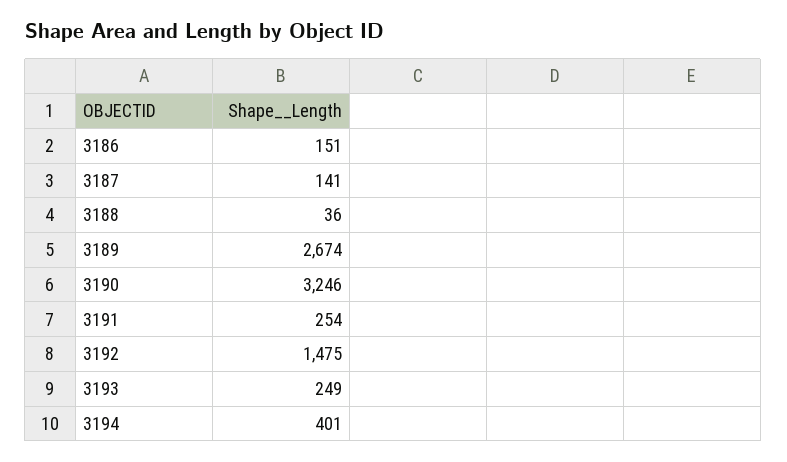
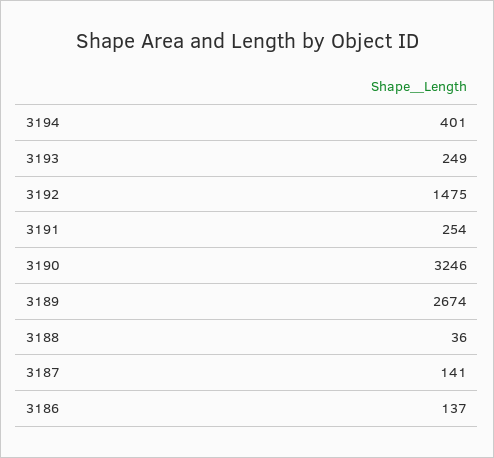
  {
-   "3186": 151,
+   "3186": 137,
    "3187": 141,
    "3188": 36,
    "3189": 2674,
    "3190": 3246,
    "3191": 254,
    "3192": 1475,
    "3193": 249,
    "3194": 401
  }

